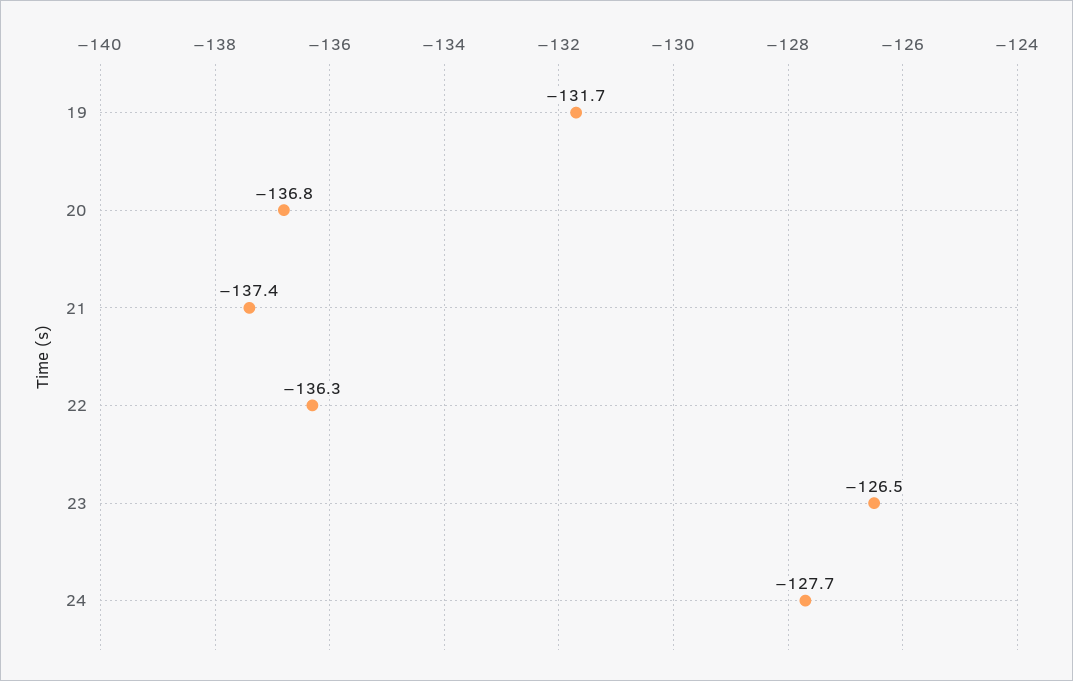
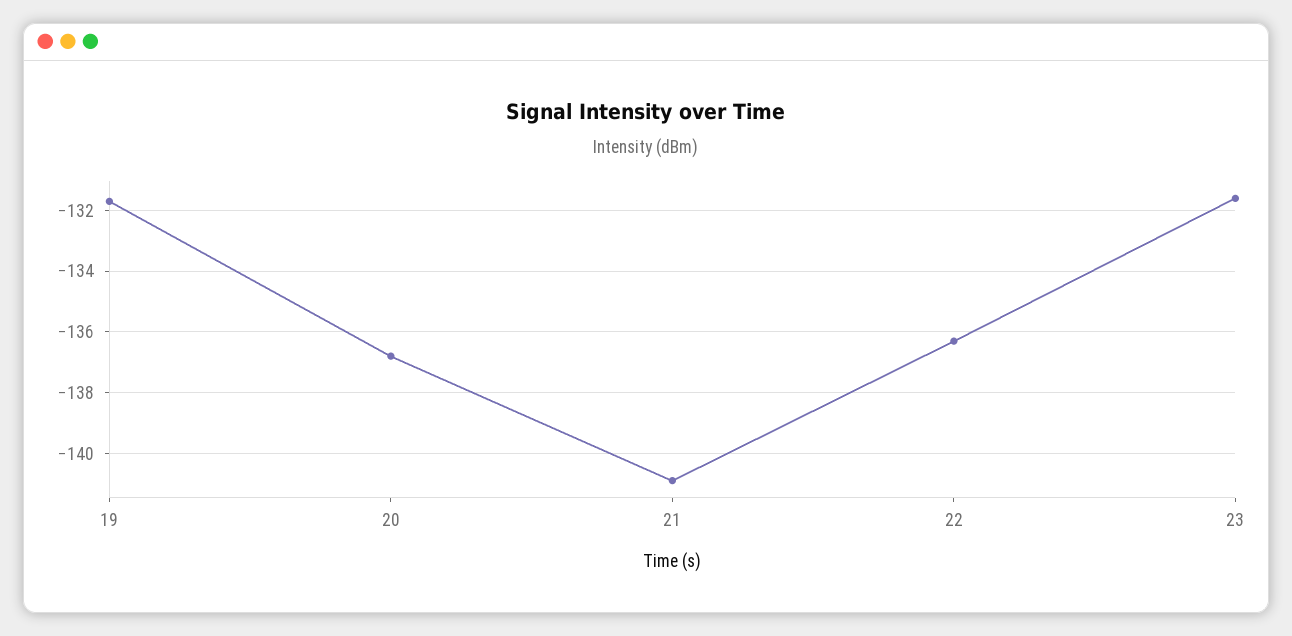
  {
    "19": -131.7,
    "20": -136.8,
-   "21": -137.4,
+   "21": -141,
    "22": -136.3,
-   "23": -126.5,
+   "23": -131.5
-   "24": -127.7
  }

